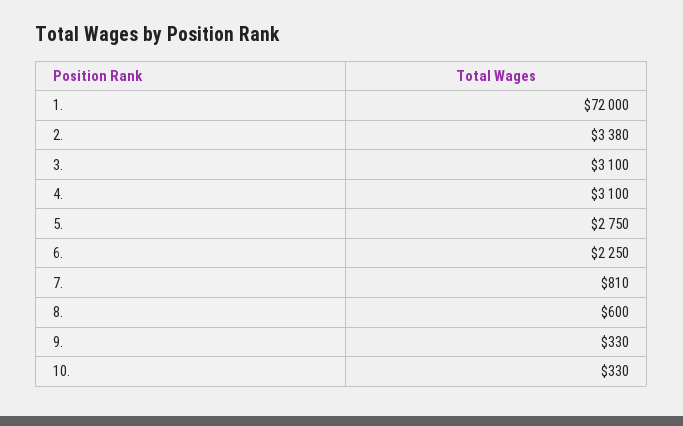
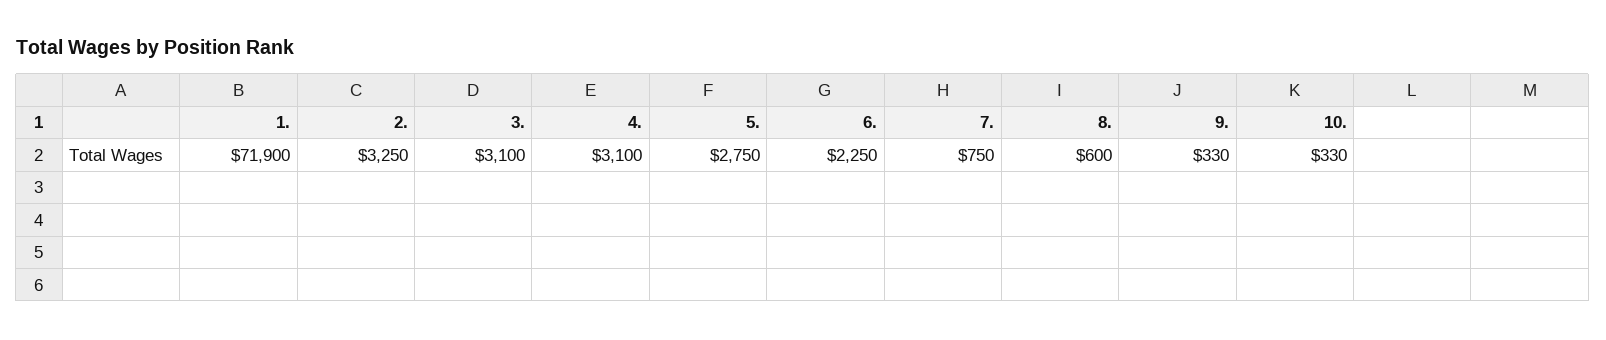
  {
-   "1.": 72000,
+   "1.": 71900,
-   "2.": 3380,
+   "2.": 3250,
    "3.": 3100,
    "4.": 3100,
    "5.": 2750,
    "6.": 2250,
-   "7.": 810,
+   "7.": 750,
    "8.": 600,
    "9.": 330,
    "10.": 330
  }

